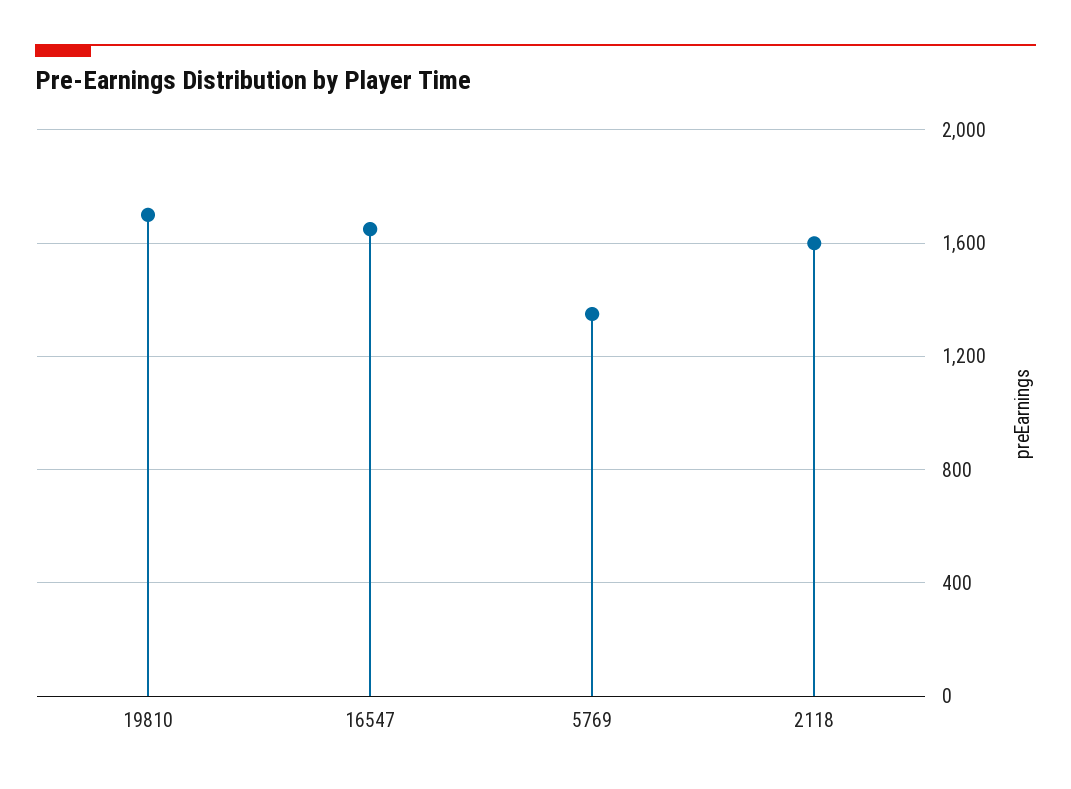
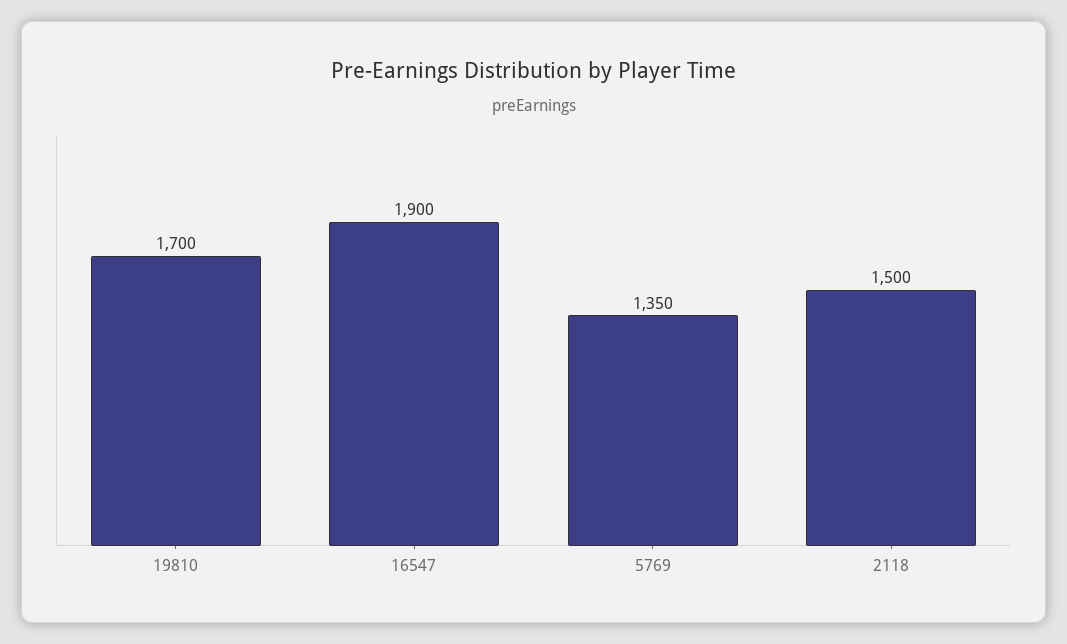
  {
    "19810": 1700,
-   "16547": 1650,
+   "16547": 1900,
    "5769": 1350,
-   "2118": 1600
+   "2118": 1500
  }

